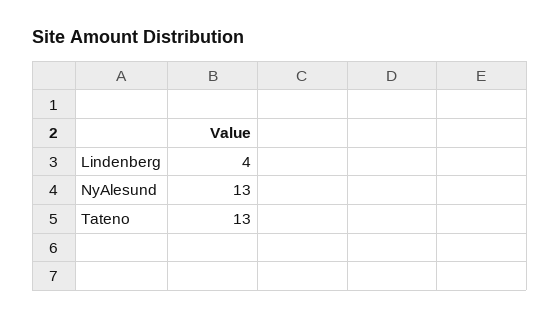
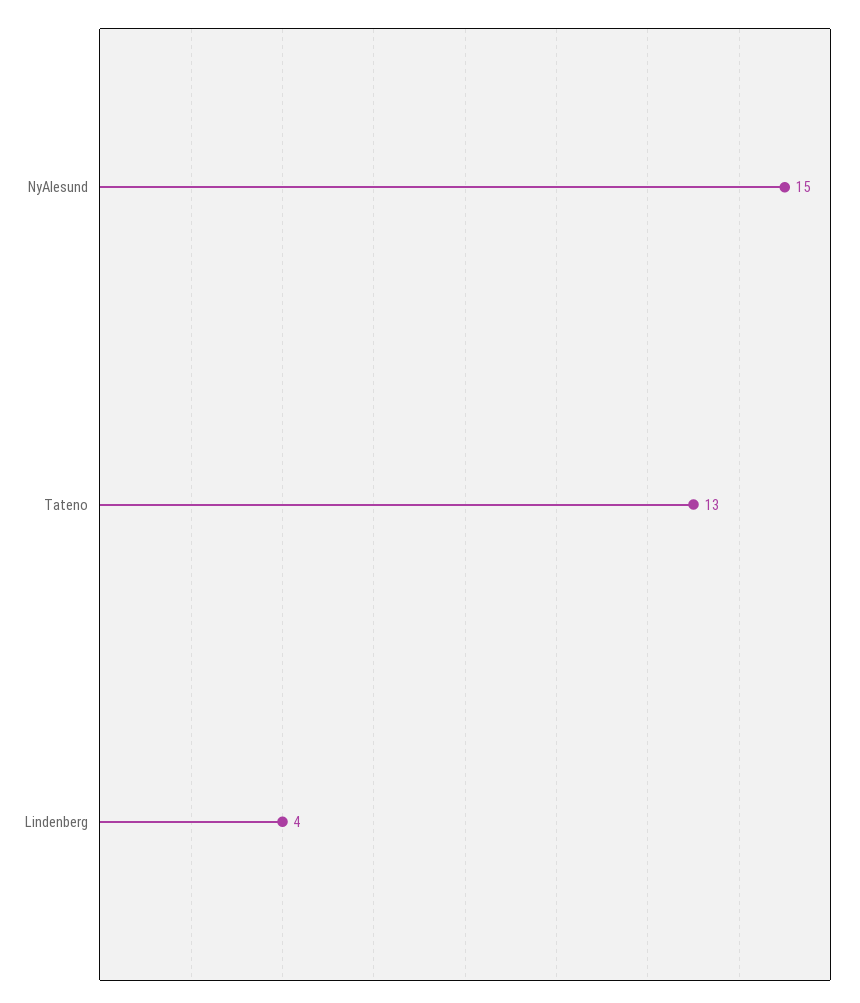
  {
    "Lindenberg": 4,
-   "NyAlesund": 13,
+   "NyAlesund": 15,
    "Tateno": 13
  }

